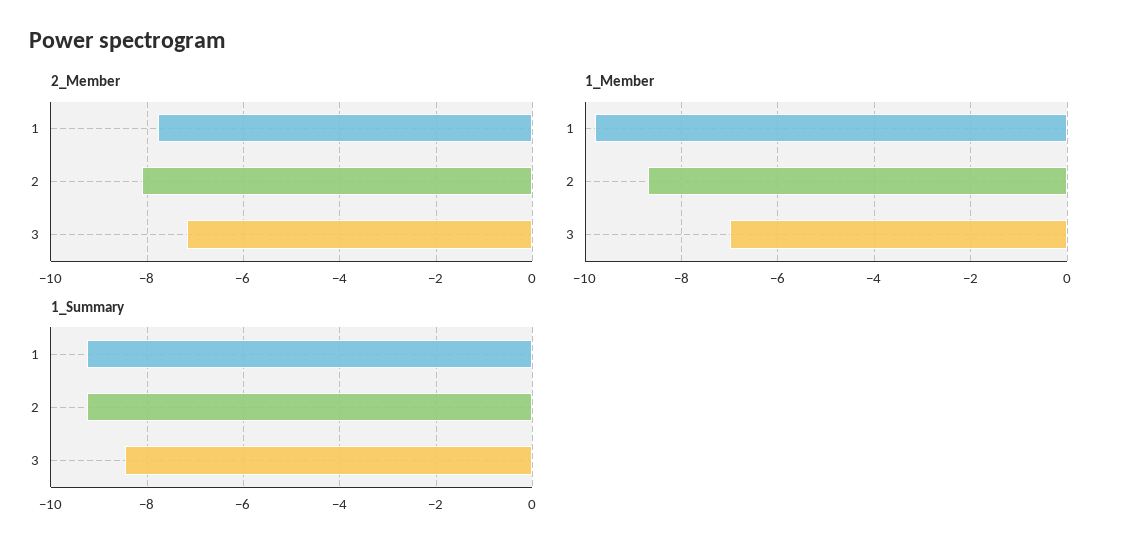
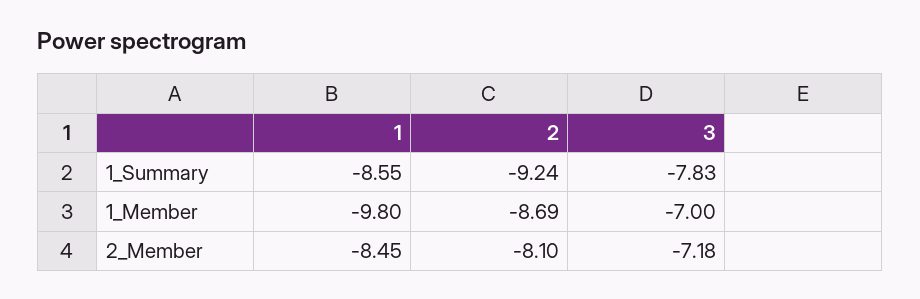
  {
    "2_Member": {
-     "1": -7.8,
+     "1": -8.45,
      "2": -8.1,
      "3": -7.18
    },
    "1_Member": {
      "1": -9.8,
      "2": -8.69,
      "3": -7
    },
    "1_Summary": {
-     "1": -9.2,
+     "1": -8.55,
      "2": -9.24,
-     "3": -8.4
+     "3": -7.83
    }
  }

